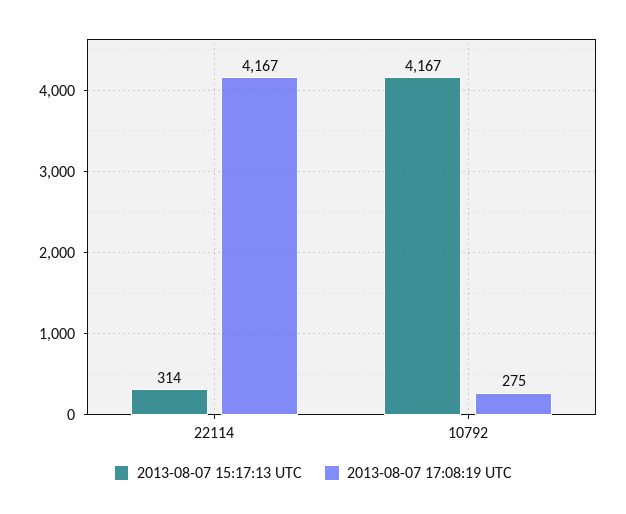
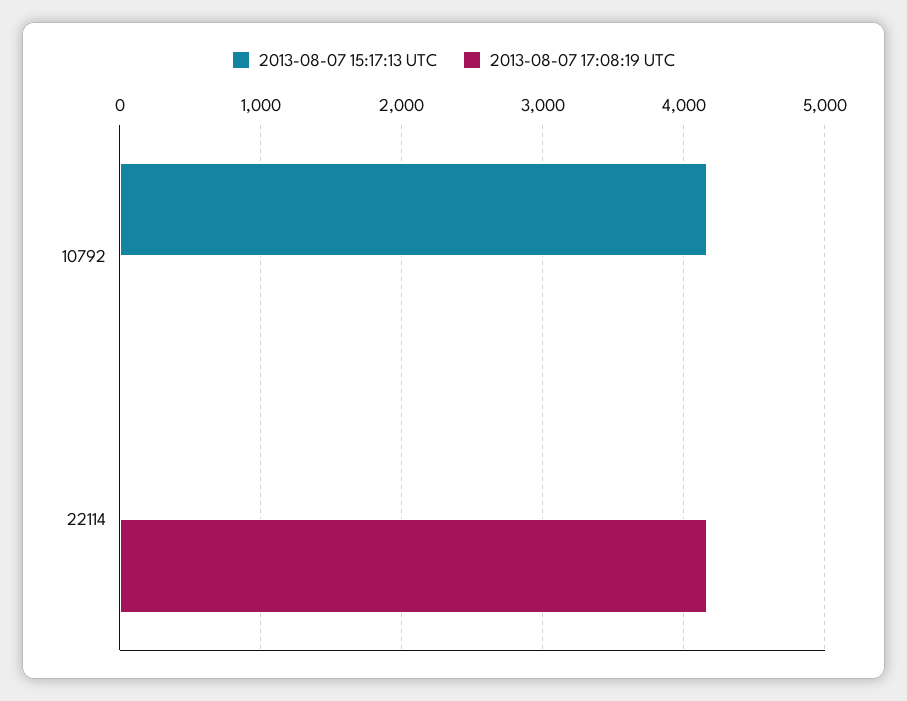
  {
    "2013-08-07 15:17:13 UTC": {
-     "22114": 314,
+     "22114": 0,
      "10792": 4167
    },
    "2013-08-07 17:08:19 UTC": {
      "22114": 4167,
-     "10792": 275
+     "10792": 0
    }
  }

